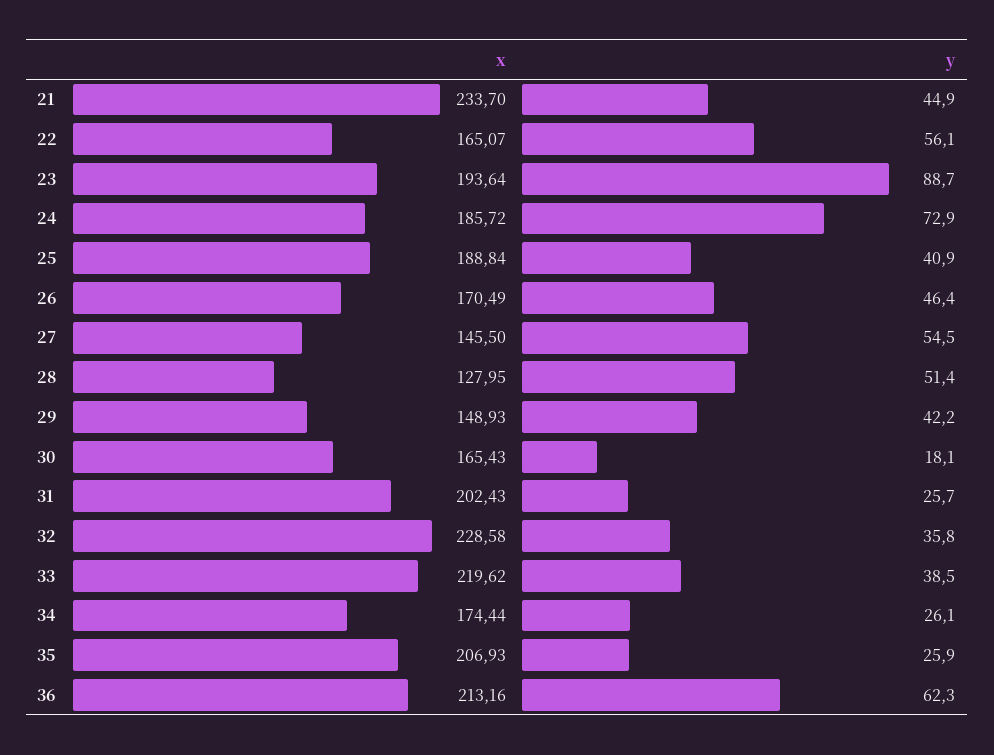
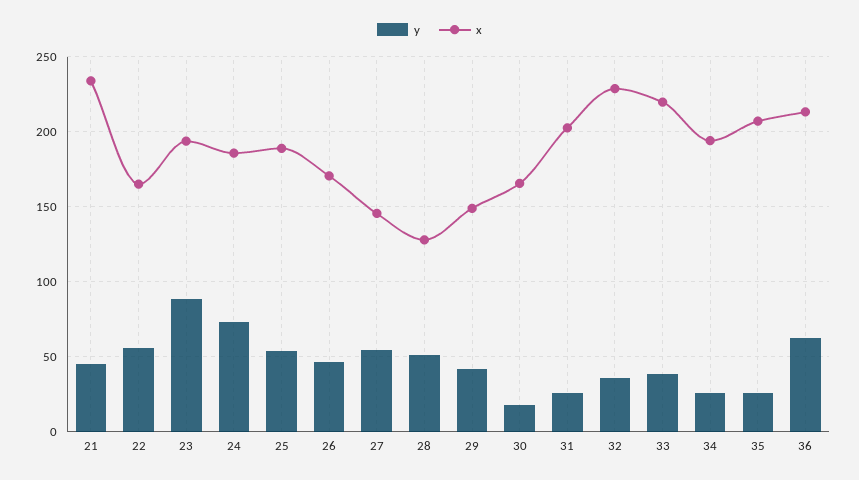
  {
    "x": {
      "21": 233.7,
      "22": 165.07,
      "23": 193.64,
      "24": 185.72,
      "25": 188.84,
      "26": 170.49,
      "27": 145.5,
      "28": 127.95,
      "29": 148.93,
      "30": 165.43,
      "31": 202.43,
      "32": 228.58,
      "33": 219.62,
-     "34": 174.44,
+     "34": 195,
      "35": 206.93,
      "36": 213.16
    },
    "y": {
      "21": 44.9,
      "22": 56.1,
      "23": 88.7,
      "24": 72.9,
-     "25": 40.9,
+     "25": 55,
      "26": 46.4,
      "27": 54.5,
      "28": 51.4,
      "29": 42.2,
      "30": 18.1,
      "31": 25.7,
      "32": 35.8,
      "33": 38.5,
      "34": 26.1,
      "35": 25.9,
      "36": 62.3
    }
  }

